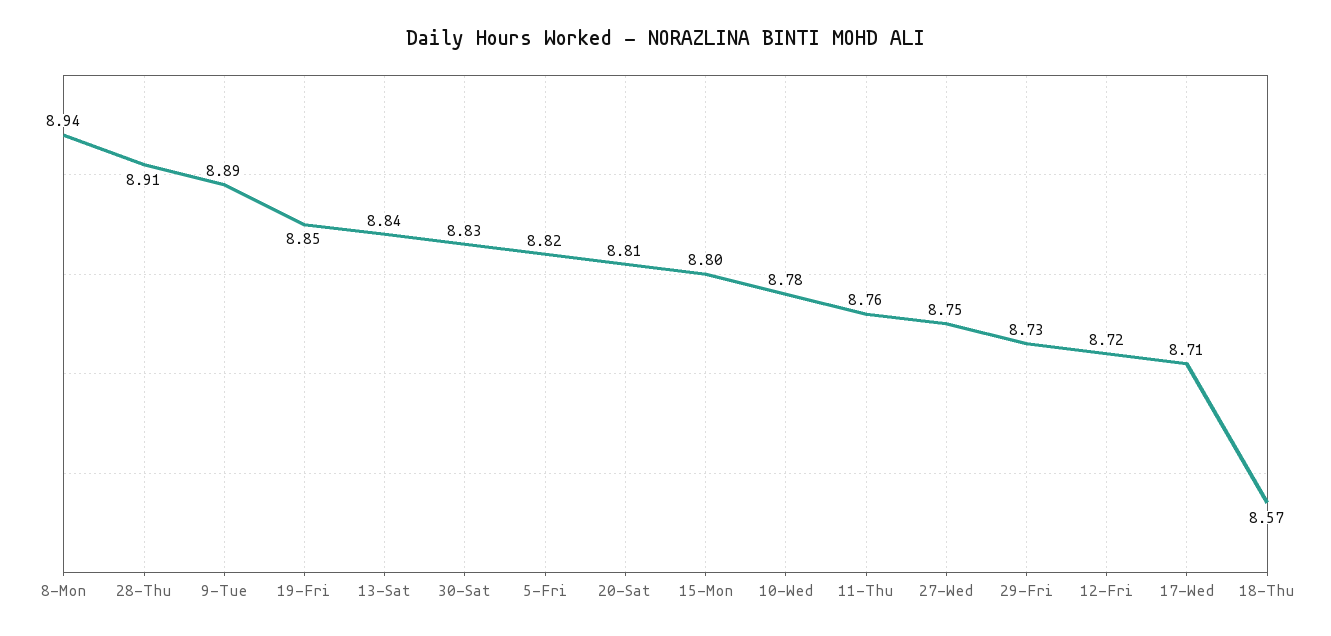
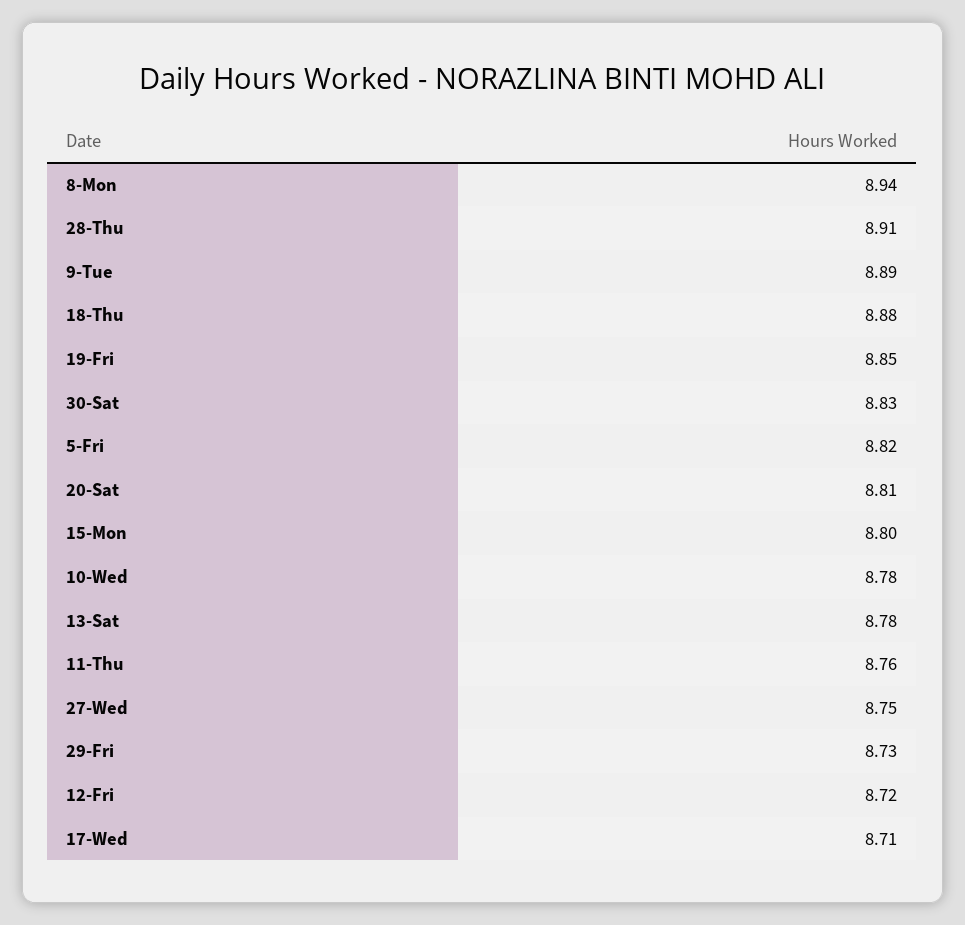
  {
    "8-Mon": 8.94,
    "28-Thu": 8.91,
    "9-Tue": 8.89,
    "19-Fri": 8.85,
-   "13-Sat": 8.84,
+   "13-Sat": 8.78,
    "30-Sat": 8.83,
    "5-Fri": 8.82,
    "20-Sat": 8.81,
    "15-Mon": 8.8,
    "10-Wed": 8.78,
    "11-Thu": 8.76,
    "27-Wed": 8.75,
    "29-Fri": 8.73,
    "12-Fri": 8.72,
    "17-Wed": 8.71,
-   "18-Thu": 8.57
+   "18-Thu": 8.88
  }

